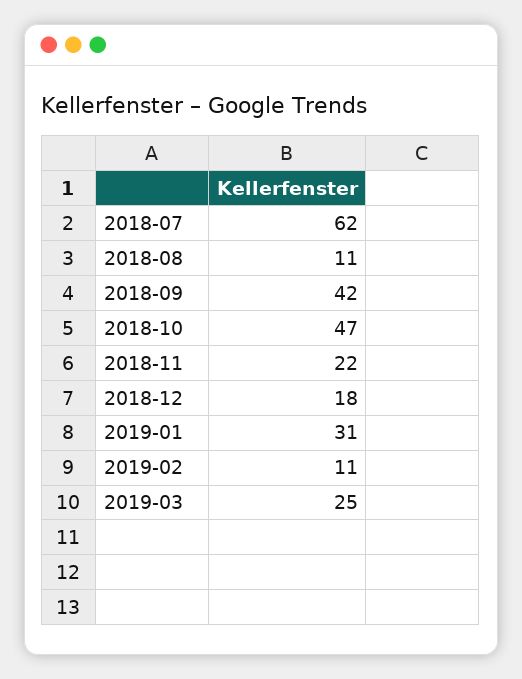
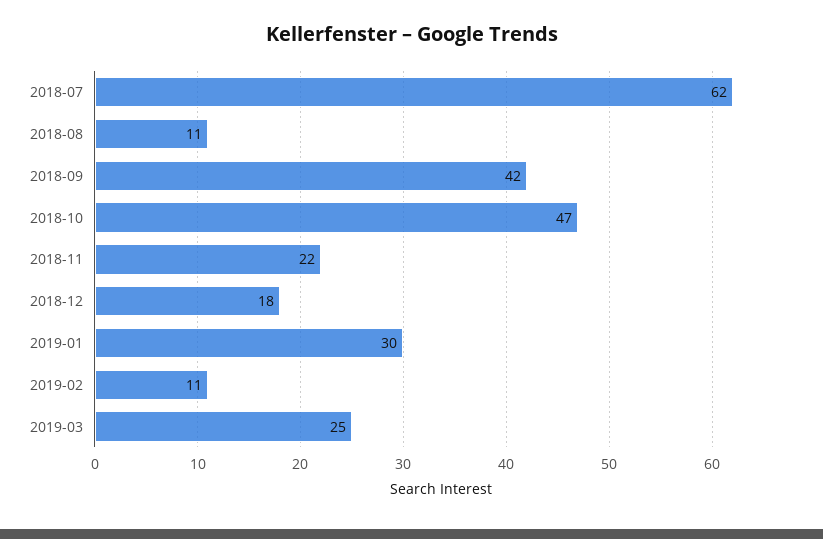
  {
    "2018-07": 62,
    "2018-08": 11,
    "2018-09": 42,
    "2018-10": 47,
    "2018-11": 22,
    "2018-12": 18,
-   "2019-01": 31,
+   "2019-01": 30,
    "2019-02": 11,
    "2019-03": 25
  }

